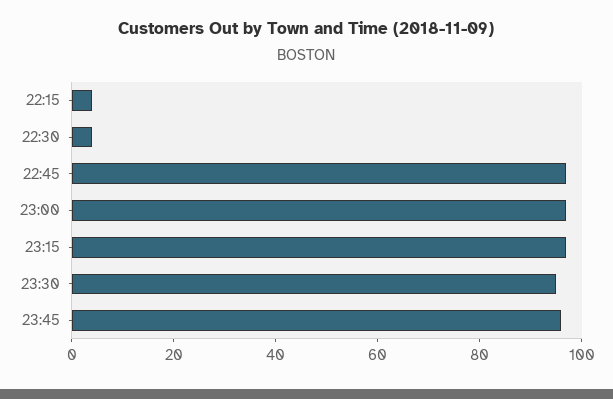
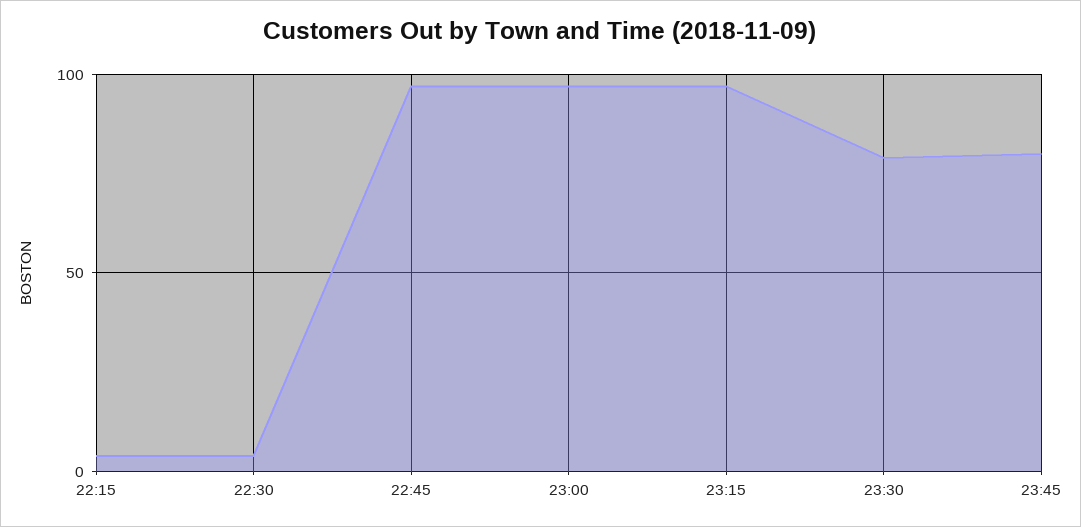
  {
    "22:15": 5,
    "22:30": 5,
    "22:45": 95,
    "23:00": 95,
    "23:15": 95,
-   "23:30": 95,
+   "23:30": 80,
-   "23:45": 95
+   "23:45": 80
  }

